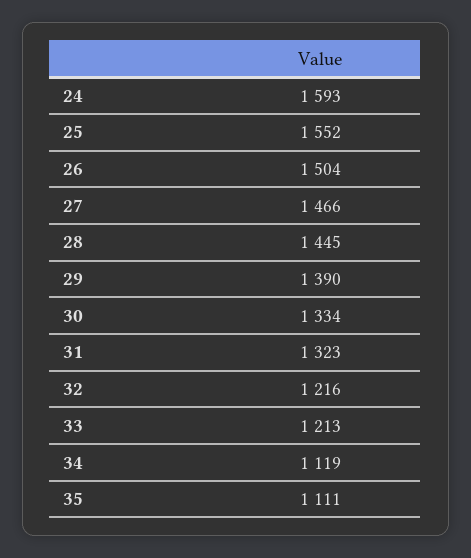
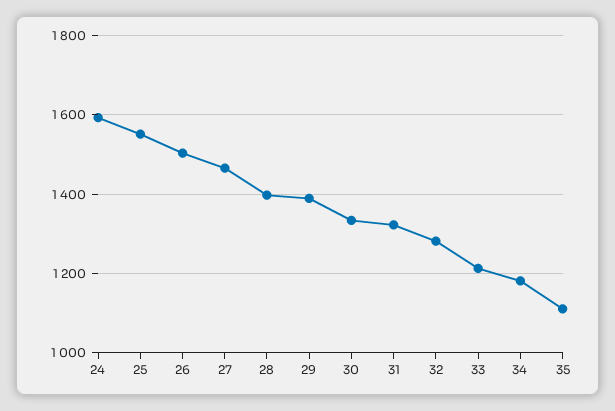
  {
    "24": 1593,
    "25": 1552,
    "26": 1504,
    "27": 1466,
-   "28": 1445,
+   "28": 1400,
    "29": 1390,
    "30": 1334,
    "31": 1323,
-   "32": 1216,
+   "32": 1280,
    "33": 1213,
-   "34": 1119,
+   "34": 1180,
    "35": 1111
  }

